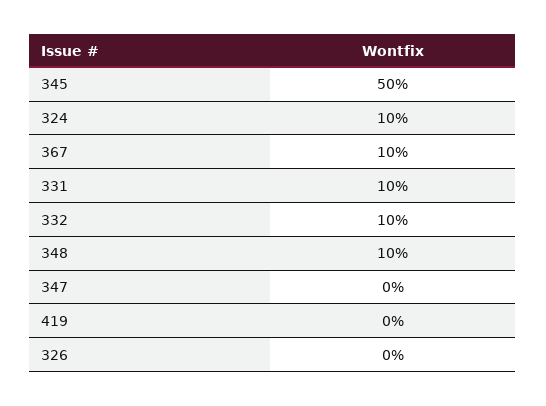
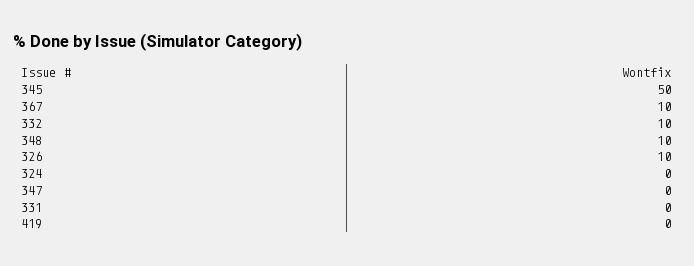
  {
    "345": 50,
-   "324": 10,
+   "324": 0,
    "367": 10,
-   "331": 10,
+   "331": 0,
    "332": 10,
    "348": 10,
    "347": 0,
    "419": 0,
-   "326": 0
+   "326": 10
  }

